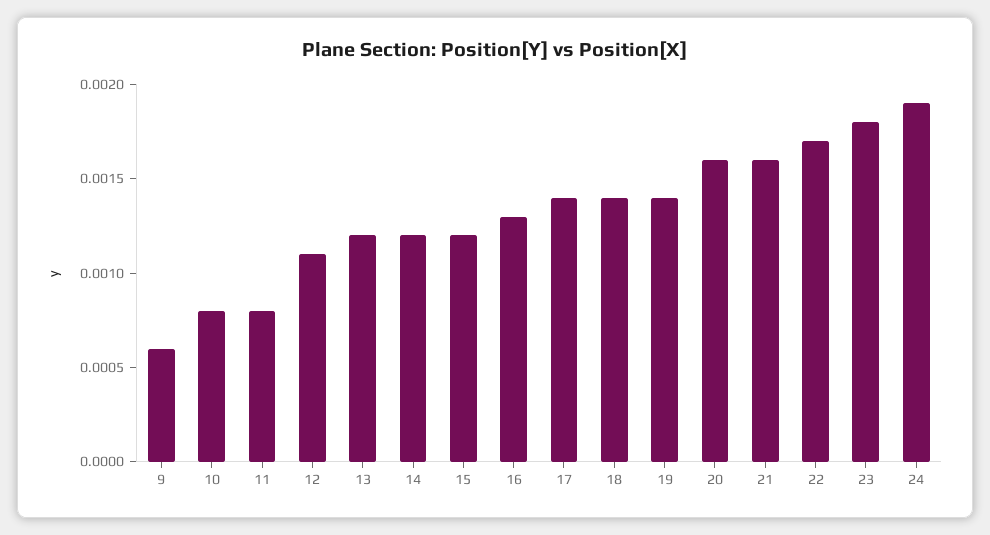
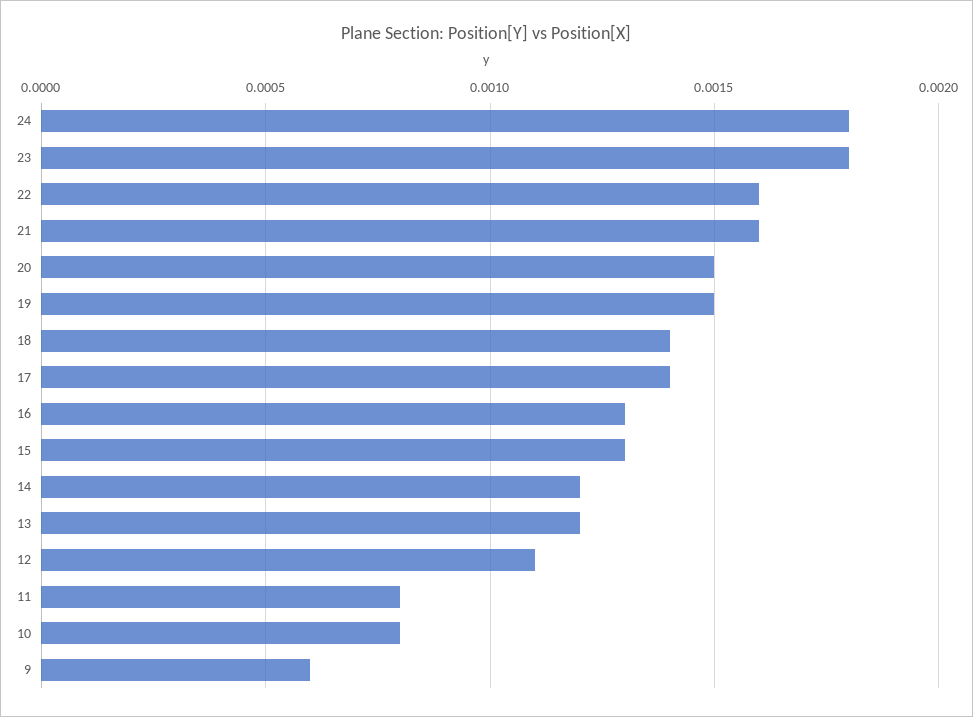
  {
    "9": 0.0006,
    "10": 0.0008,
    "11": 0.0008,
    "12": 0.0011,
    "13": 0.0012,
    "14": 0.0012,
-   "15": 0.0012,
+   "15": 0.0013,
    "16": 0.0013,
    "17": 0.0014,
    "18": 0.0014,
-   "19": 0.0014,
+   "19": 0.0015,
-   "20": 0.0016,
+   "20": 0.0015,
    "21": 0.0016,
-   "22": 0.0017,
+   "22": 0.0016,
    "23": 0.0018,
-   "24": 0.0019
+   "24": 0.0018
  }

